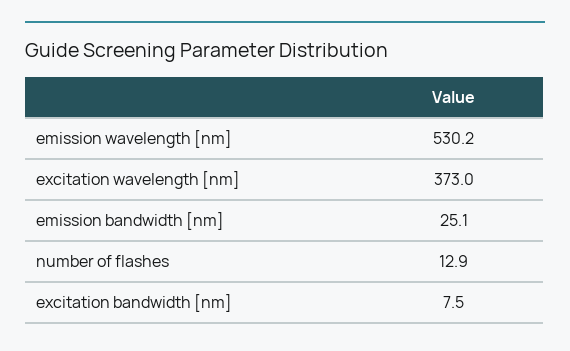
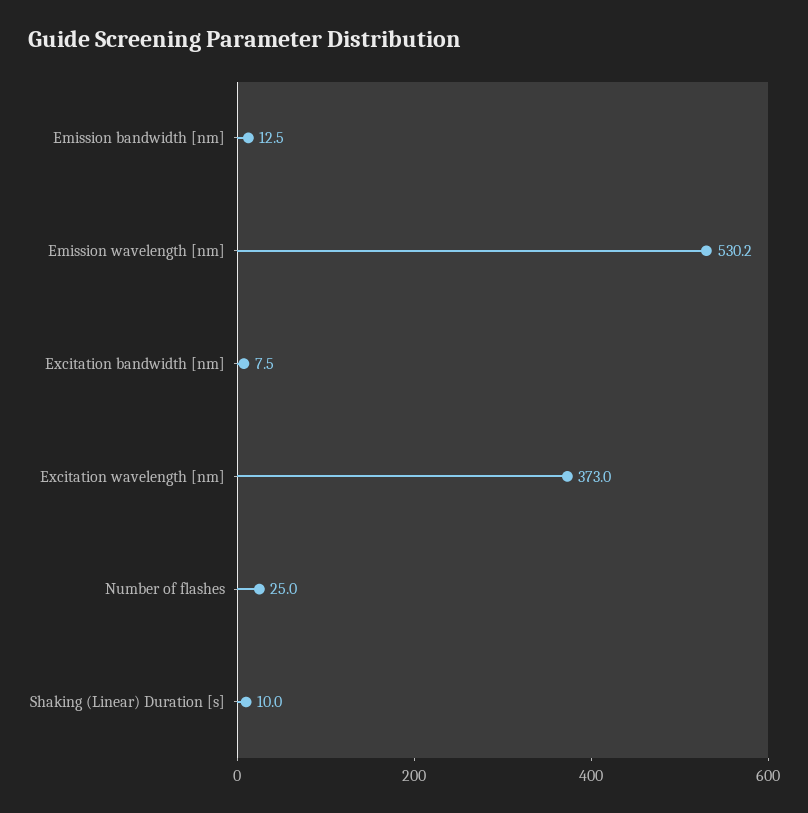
  {
    "emission wavelength [nm]": 530.2,
    "excitation wavelength [nm]": 373,
-   "emission bandwidth [nm]": 25.1,
+   "emission bandwidth [nm]": 12.5,
-   "number of flashes": 12.9,
+   "number of flashes": 25,
-   "excitation bandwidth [nm]": 7.5
+   "excitation bandwidth [nm]": 7.5,
+   "Shaking (Linear) Duration [s]": 10
  }

